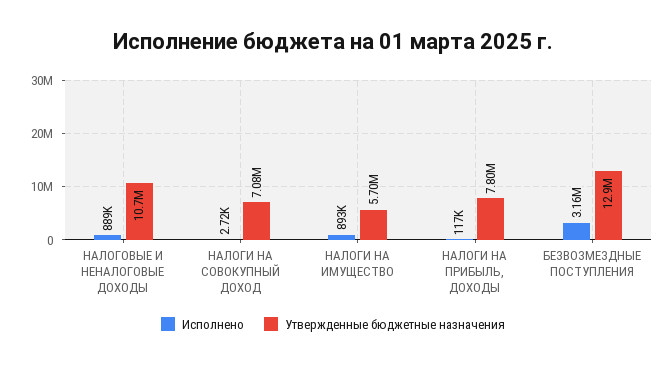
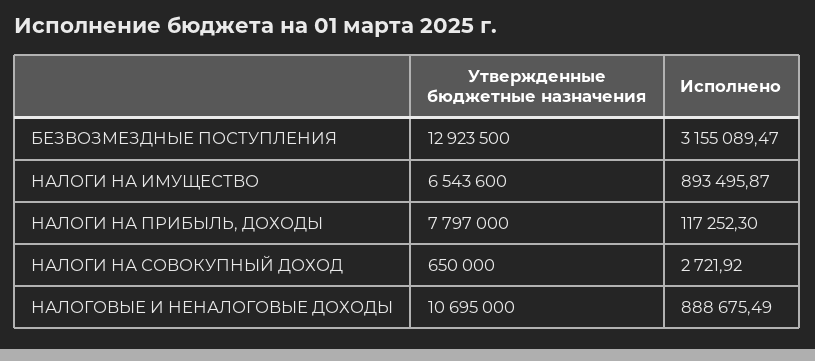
  {
    "Исполнено": {
      "НАЛОГОВЫЕ И НЕНАЛОГОВЫЕ ДОХОДЫ": 888675.49,
      "НАЛОГИ НА СОВОКУПНЫЙ ДОХОД": 2721.92,
      "НАЛОГИ НА ИМУЩЕСТВО": 893495.87,
      "НАЛОГИ НА ПРИБЫЛЬ, ДОХОДЫ": 117252.3,
      "БЕЗВОЗМЕЗДНЫЕ ПОСТУПЛЕНИЯ": 3155089.47
    },
    "Утвержденные бюджетные назначения": {
      "НАЛОГОВЫЕ И НЕНАЛОГОВЫЕ ДОХОДЫ": 10695000,
-     "НАЛОГИ НА СОВОКУПНЫЙ ДОХОД": 7080000,
+     "НАЛОГИ НА СОВОКУПНЫЙ ДОХОД": 650000,
-     "НАЛОГИ НА ИМУЩЕСТВО": 5700000,
+     "НАЛОГИ НА ИМУЩЕСТВО": 6543600,
      "НАЛОГИ НА ПРИБЫЛЬ, ДОХОДЫ": 7797000,
      "БЕЗВОЗМЕЗДНЫЕ ПОСТУПЛЕНИЯ": 12923500
    }
  }

